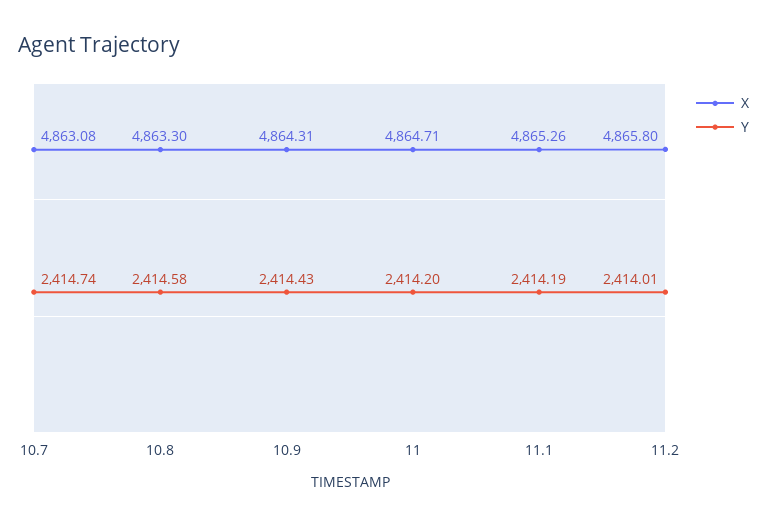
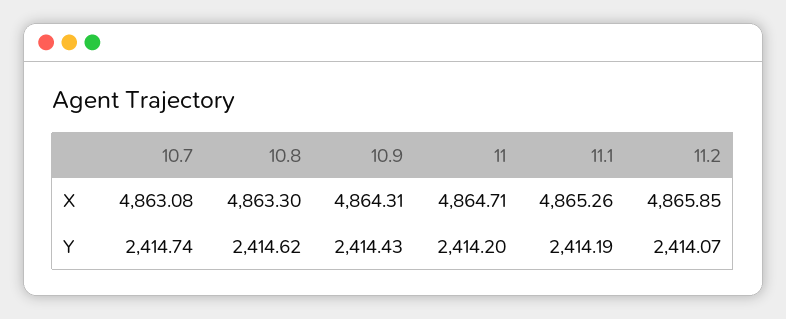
  {
    "X": {
      "10.7": 4863.08,
      "10.8": 4863.3,
      "10.9": 4864.31,
      "11": 4864.71,
      "11.1": 4865.26,
-     "11.2": 4865.8
+     "11.2": 4865.85
    },
    "Y": {
      "10.7": 2414.74,
-     "10.8": 2414.58,
+     "10.8": 2414.62,
      "10.9": 2414.43,
      "11": 2414.2,
      "11.1": 2414.19,
-     "11.2": 2414.01
+     "11.2": 2414.07
    }
  }

